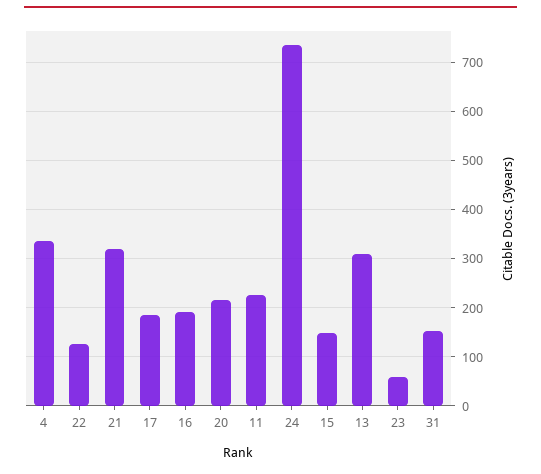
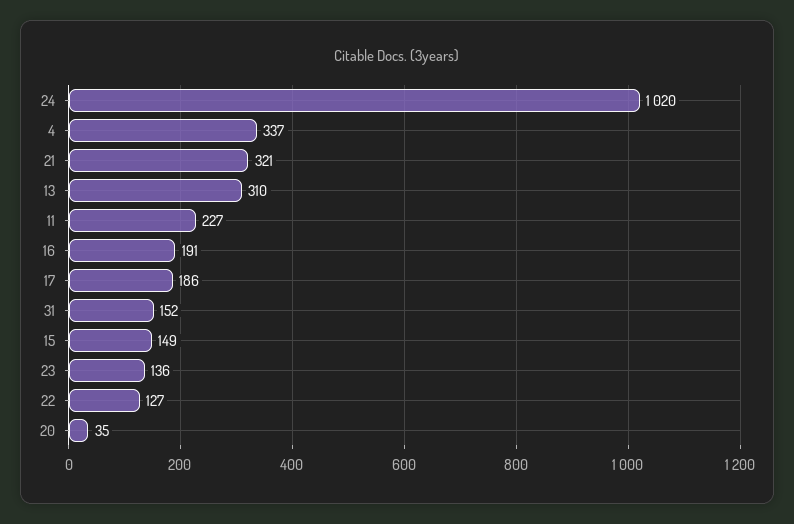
  {
    "4": 337,
    "22": 127,
    "21": 321,
    "17": 186,
    "16": 191,
-   "20": 220,
+   "20": 35,
    "11": 227,
-   "24": 740,
+   "24": 1020,
    "15": 149,
    "13": 310,
-   "23": 60,
+   "23": 136,
    "31": 152
  }

